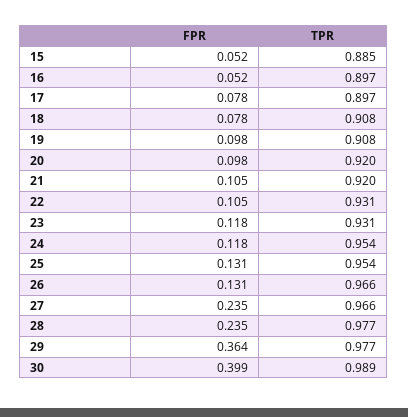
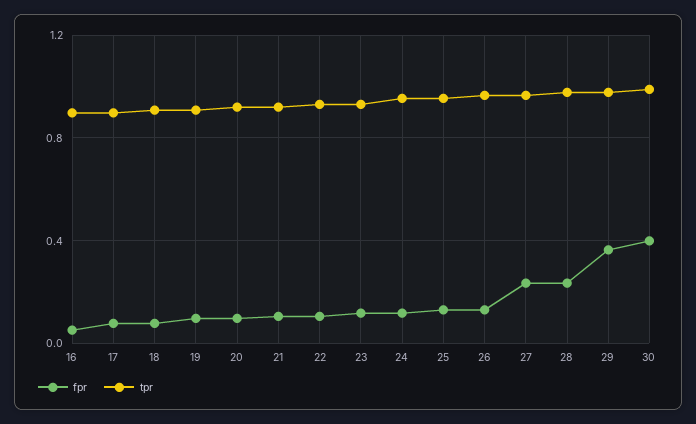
  {
    "FPR": {
-     "15": 0.052,
      "16": 0.052,
      "17": 0.078,
      "18": 0.078,
      "19": 0.098,
      "20": 0.098,
      "21": 0.105,
      "22": 0.105,
      "23": 0.118,
      "24": 0.118,
      "25": 0.131,
      "26": 0.131,
      "27": 0.235,
      "28": 0.235,
      "29": 0.364,
      "30": 0.399
    },
    "TPR": {
-     "15": 0.885,
      "16": 0.897,
      "17": 0.897,
      "18": 0.908,
      "19": 0.908,
      "20": 0.92,
      "21": 0.92,
      "22": 0.931,
      "23": 0.931,
      "24": 0.954,
      "25": 0.954,
      "26": 0.966,
      "27": 0.966,
      "28": 0.977,
      "29": 0.977,
      "30": 0.989
    }
  }

